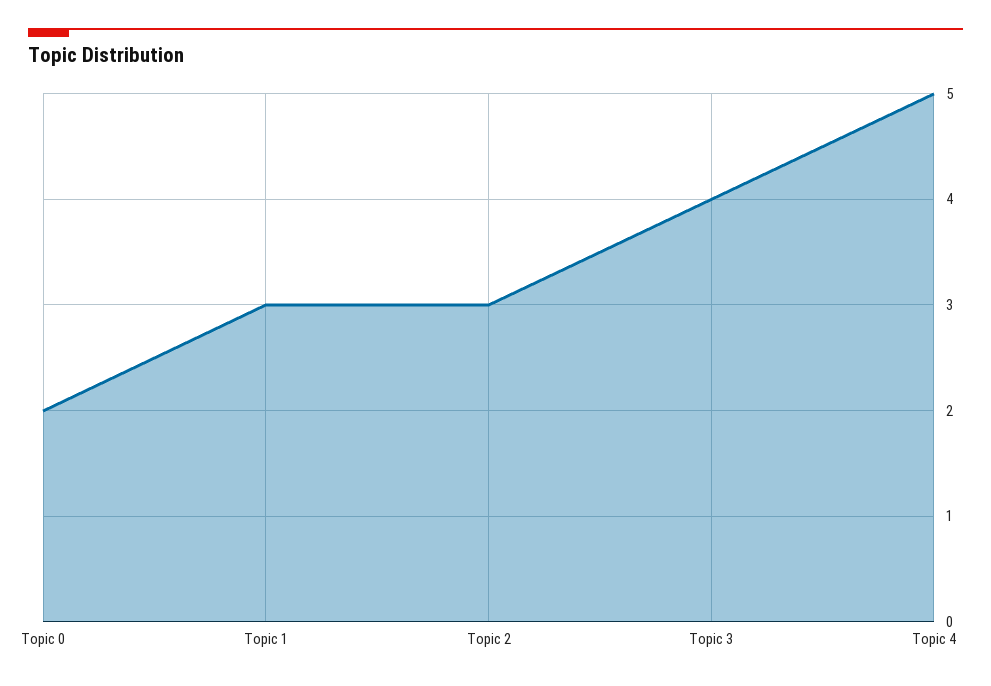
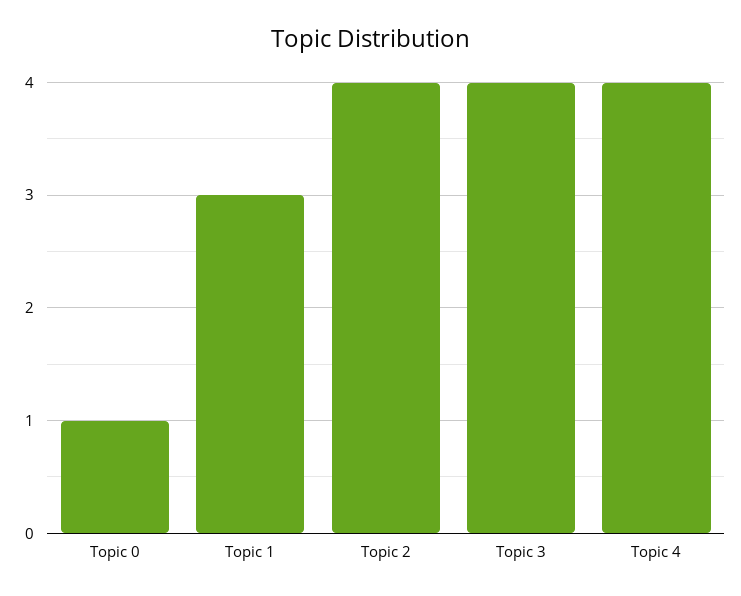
  {
-   "Topic 0": 2,
+   "Topic 0": 1,
    "Topic 1": 3,
-   "Topic 2": 3,
+   "Topic 2": 4,
    "Topic 3": 4,
-   "Topic 4": 5
+   "Topic 4": 4
  }

